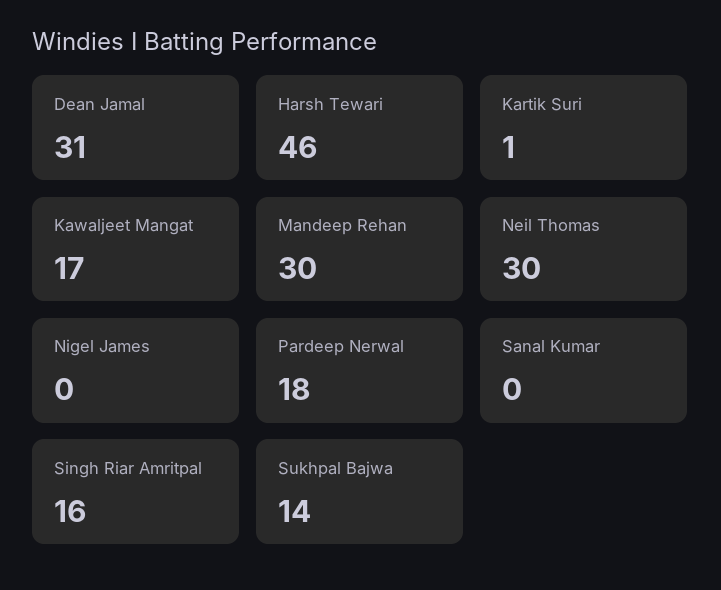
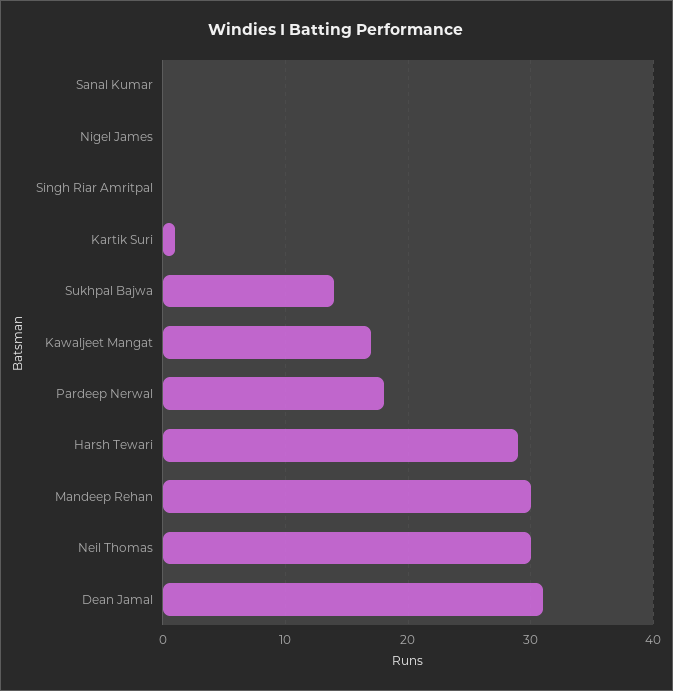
  {
    "Dean Jamal": 31,
-   "Harsh Tewari": 46,
+   "Harsh Tewari": 29,
    "Kartik Suri": 1,
    "Kawaljeet Mangat": 17,
    "Mandeep Rehan": 30,
    "Neil Thomas": 30,
    "Nigel James": 0,
    "Pardeep Nerwal": 18,
    "Sanal Kumar": 0,
-   "Singh Riar Amritpal": 16,
+   "Singh Riar Amritpal": 0,
    "Sukhpal Bajwa": 14
  }

